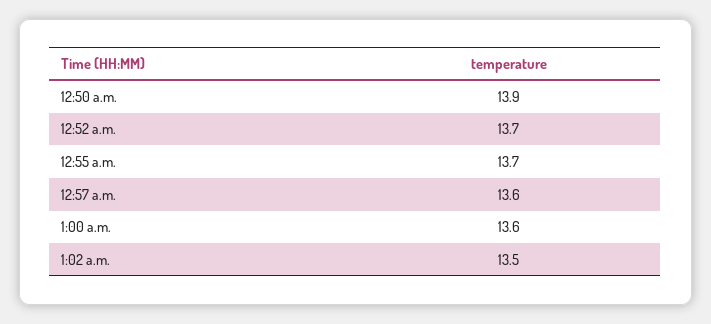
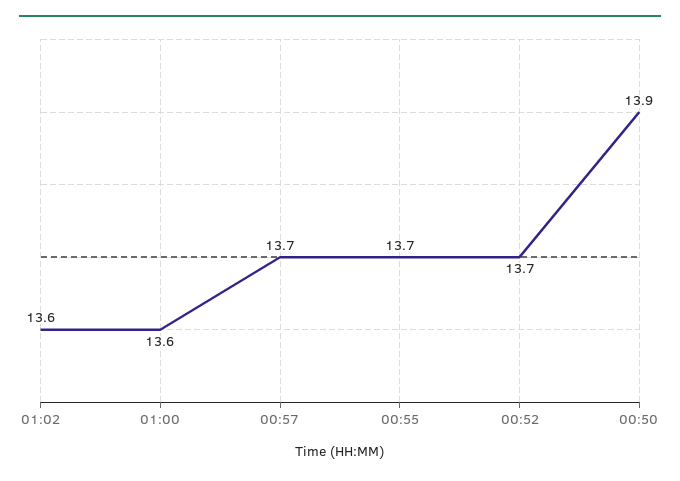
  {
    "12:50 a.m.": 13.9,
    "12:52 a.m.": 13.7,
    "12:55 a.m.": 13.7,
-   "12:57 a.m.": 13.6,
+   "12:57 a.m.": 13.7,
    "1:00 a.m.": 13.6,
-   "1:02 a.m.": 13.5
+   "1:02 a.m.": 13.6
  }

